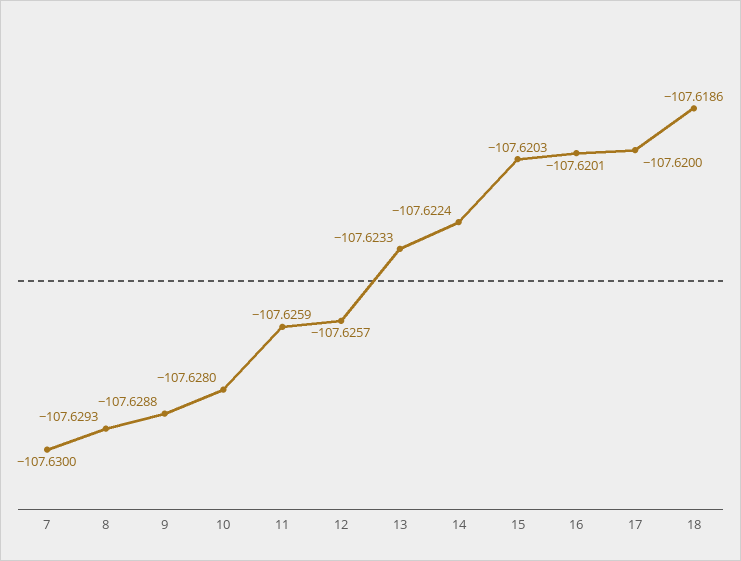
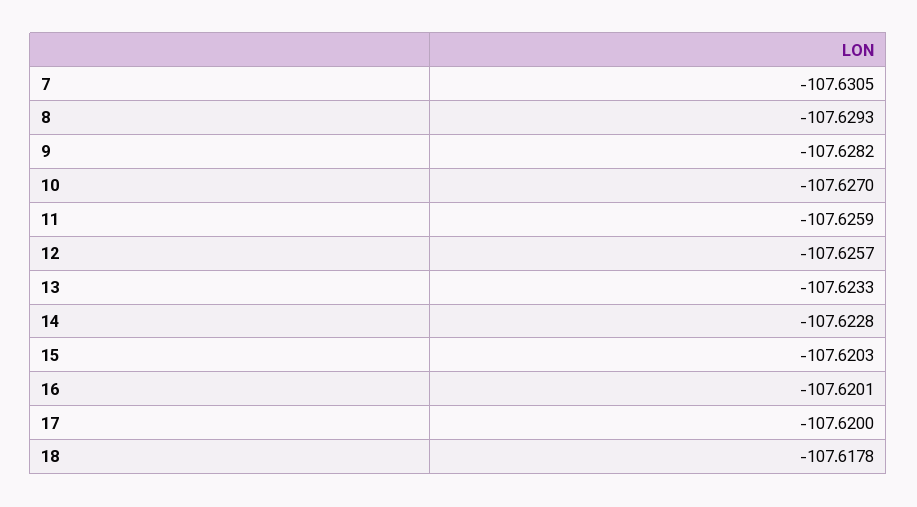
  {
-   "7": -107.63,
+   "7": -107.6305,
    "8": -107.6293,
-   "9": -107.6288,
+   "9": -107.6282,
-   "10": -107.628,
+   "10": -107.627,
    "11": -107.6259,
    "12": -107.6257,
    "13": -107.6233,
-   "14": -107.6224,
+   "14": -107.6228,
    "15": -107.6203,
    "16": -107.6201,
    "17": -107.62,
-   "18": -107.6186
+   "18": -107.6178
  }

